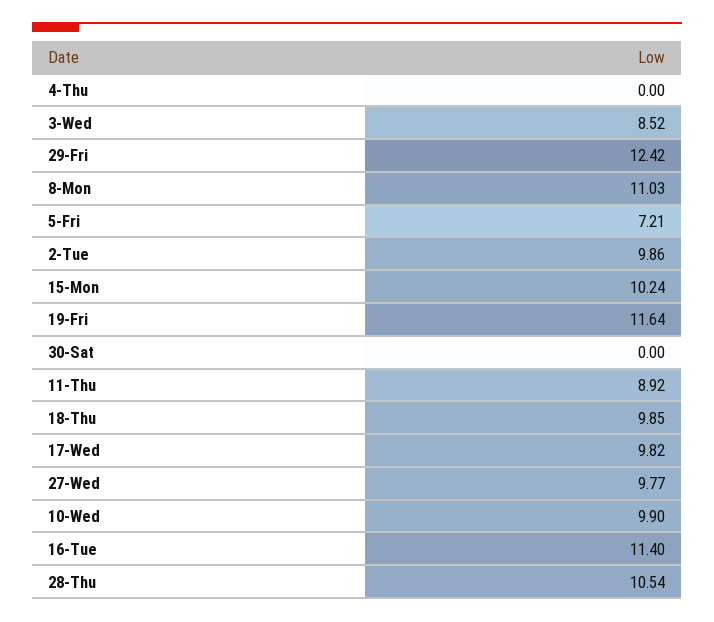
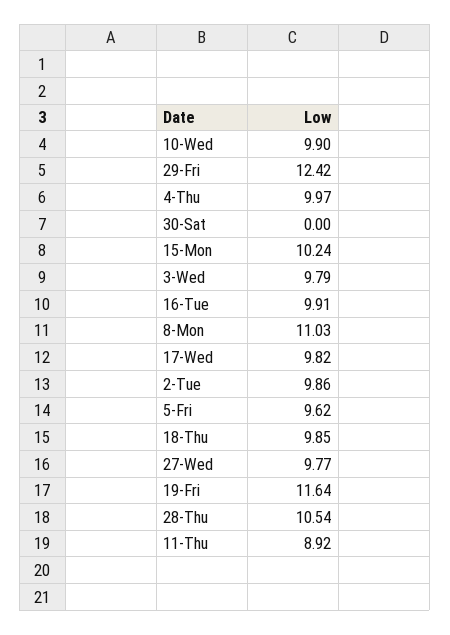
  {
-   "4-Thu": 0,
+   "4-Thu": 9.97,
-   "3-Wed": 8.52,
+   "3-Wed": 9.79,
    "29-Fri": 12.42,
    "8-Mon": 11.03,
-   "5-Fri": 7.21,
+   "5-Fri": 9.62,
    "2-Tue": 9.86,
    "15-Mon": 10.24,
    "19-Fri": 11.64,
    "30-Sat": 0,
    "11-Thu": 8.92,
    "18-Thu": 9.85,
    "17-Wed": 9.82,
    "27-Wed": 9.77,
    "10-Wed": 9.9,
-   "16-Tue": 11.4,
+   "16-Tue": 9.91,
    "28-Thu": 10.54
  }

